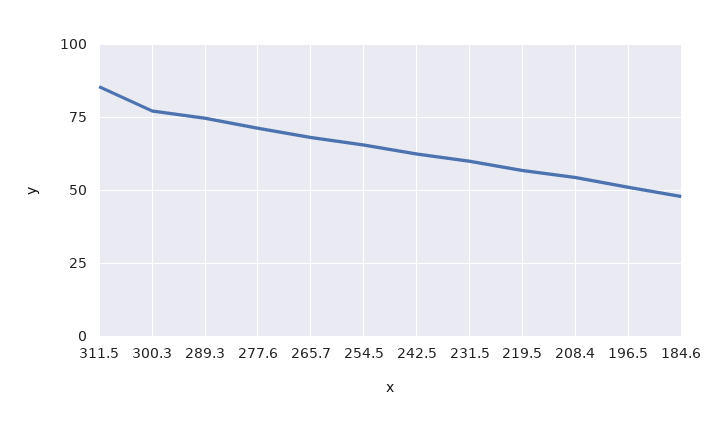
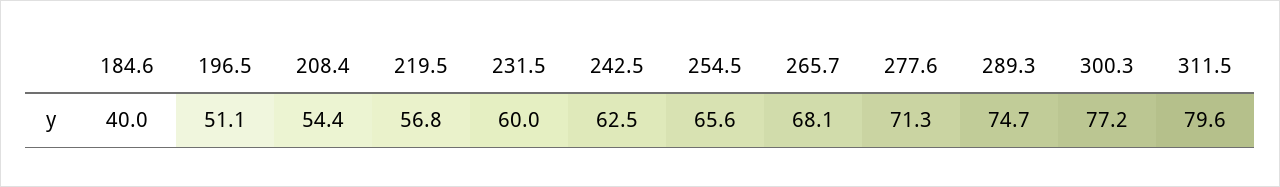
  {
-   "311.5": 85,
+   "311.5": 79.6,
    "300.3": 77.2,
    "289.3": 74.7,
    "277.6": 71.3,
    "265.7": 68.1,
    "254.5": 65.6,
    "242.5": 62.5,
    "231.5": 60,
    "219.5": 56.8,
    "208.4": 54.4,
    "196.5": 51.1,
-   "184.6": 47.5
+   "184.6": 40
  }

